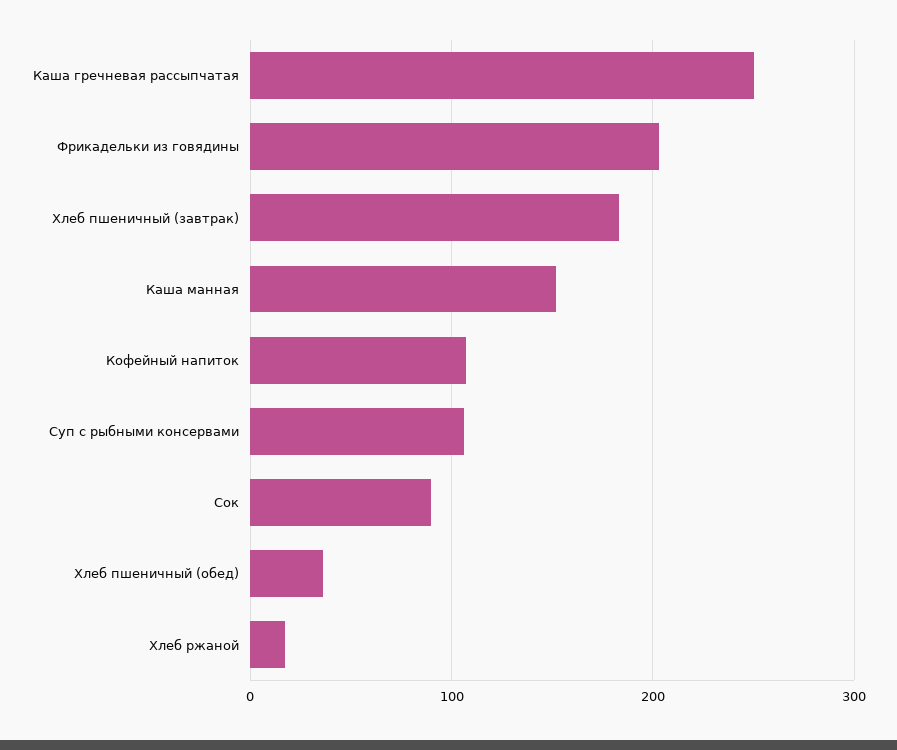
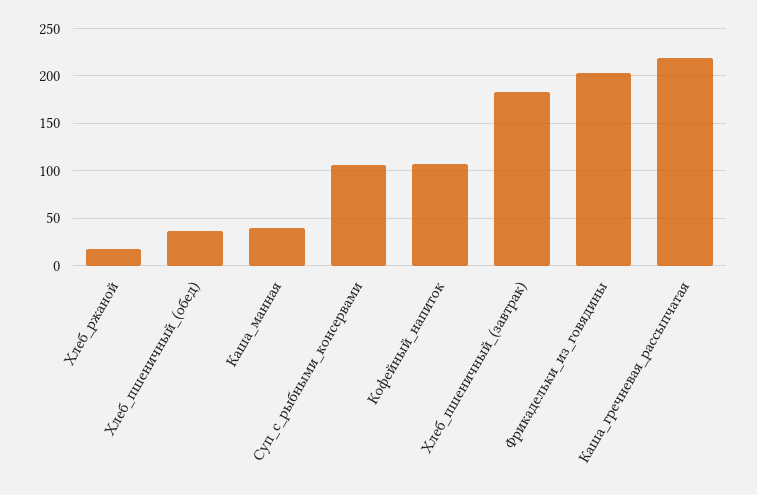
  {
-   "Каша гречневая рассыпчатая": 250,
+   "Каша гречневая рассыпчатая": 220,
    "Фрикадельки из говядины": 200,
    "Хлеб пшеничный (завтрак)": 180,
-   "Каша манная": 150,
+   "Каша манная": 40,
    "Кофейный напиток": 110,
    "Суп с рыбными консервами": 110,
-   "Сок": 90,
    "Хлеб пшеничный (обед)": 40,
    "Хлеб ржаной": 20
  }

